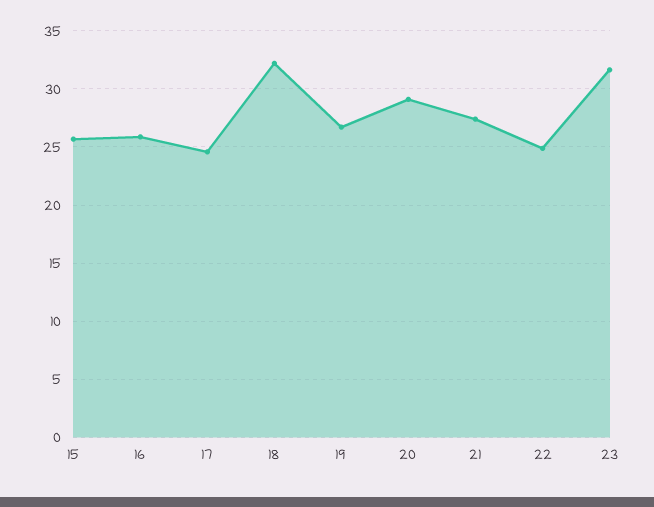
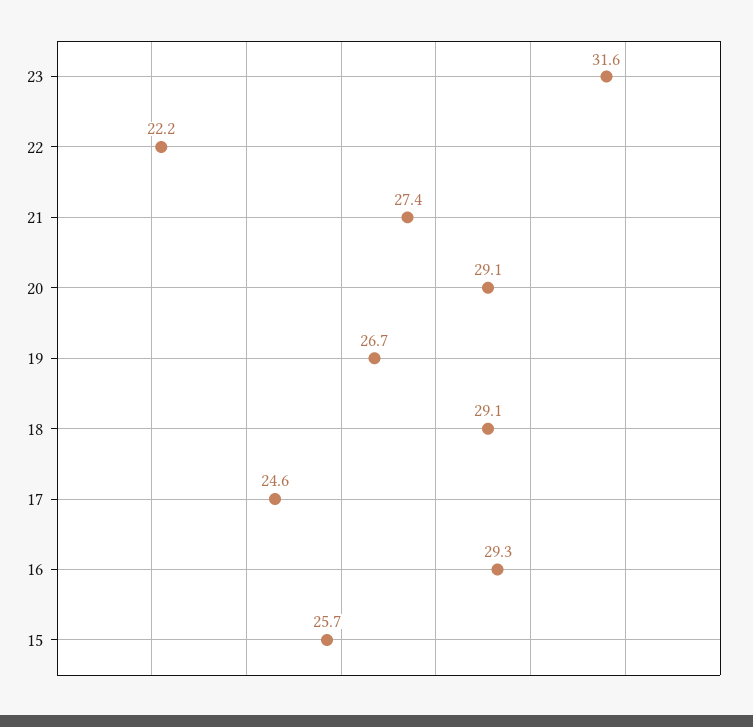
  {
    "15": 25.7,
-   "16": 26,
+   "16": 29.3,
    "17": 24.6,
-   "18": 32,
+   "18": 29.1,
    "19": 26.7,
    "20": 29.1,
    "21": 27.4,
-   "22": 25,
+   "22": 22.2,
    "23": 31.6
  }

